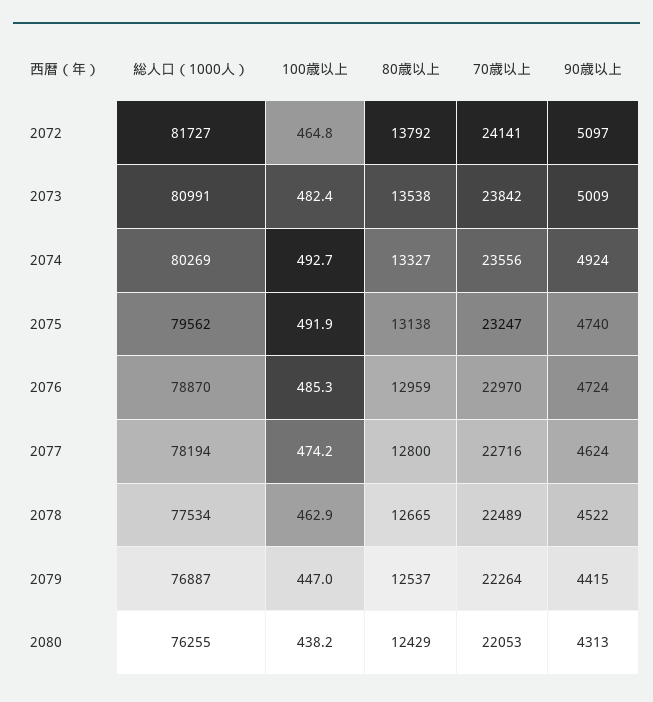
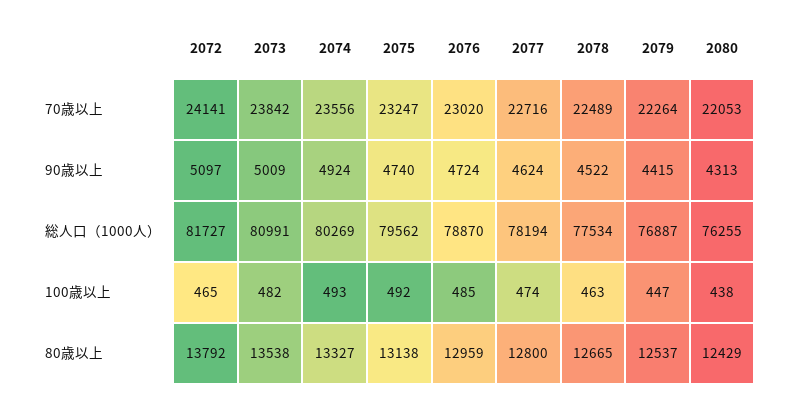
  {
    "総人口（1000人）": {
      "2072": 81727,
      "2073": 80991,
      "2074": 80269,
      "2075": 79562,
      "2076": 78870,
      "2077": 78194,
      "2078": 77534,
      "2079": 76887,
      "2080": 76255
    },
    "100歳以上": {
      "2072": 464.8,
      "2073": 482.4,
      "2074": 492.7,
      "2075": 491.9,
      "2076": 485.3,
      "2077": 474.2,
      "2078": 462.9,
      "2079": 447,
      "2080": 438.2
    },
    "80歳以上": {
      "2072": 13792,
      "2073": 13538,
      "2074": 13327,
      "2075": 13138,
      "2076": 12959,
      "2077": 12800,
      "2078": 12665,
      "2079": 12537,
      "2080": 12429
    },
    "70歳以上": {
      "2072": 24141,
      "2073": 23842,
      "2074": 23556,
      "2075": 23247,
-     "2076": 22970,
+     "2076": 23020,
      "2077": 22716,
      "2078": 22489,
      "2079": 22264,
      "2080": 22053
    },
    "90歳以上": {
      "2072": 5097,
      "2073": 5009,
      "2074": 4924,
      "2075": 4740,
      "2076": 4724,
      "2077": 4624,
      "2078": 4522,
      "2079": 4415,
      "2080": 4313
    }
  }

